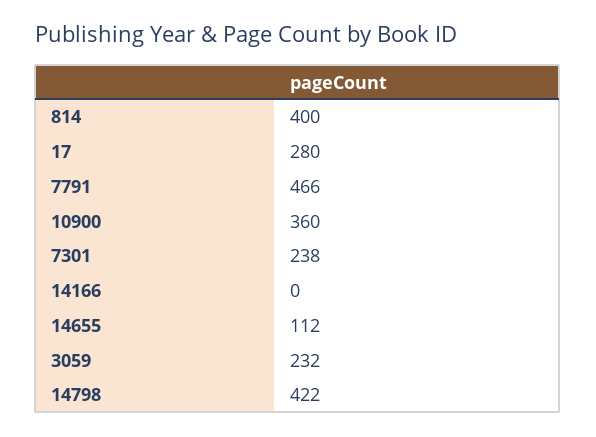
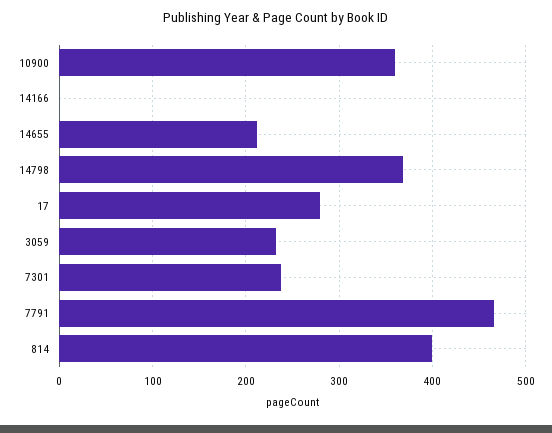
  {
    "814": 400,
    "17": 280,
    "7791": 466,
    "10900": 360,
    "7301": 238,
    "14166": 0,
-   "14655": 112,
+   "14655": 210,
    "3059": 232,
-   "14798": 422
+   "14798": 370
  }

